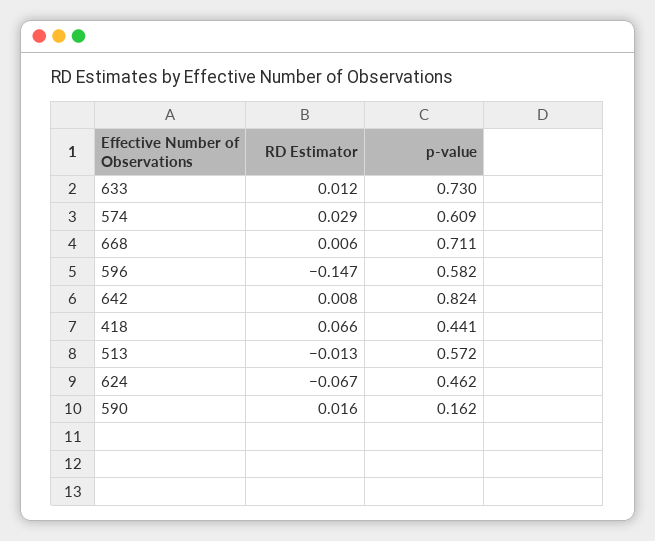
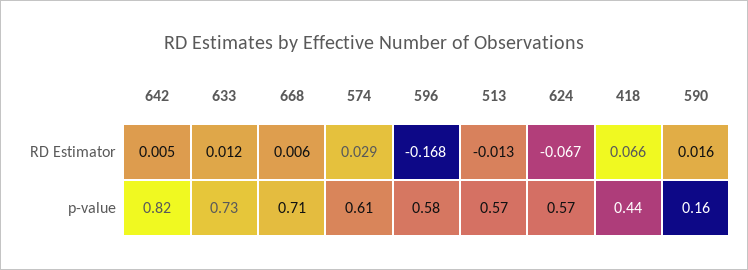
  {
    "RD Estimator": {
      "633": 0.012,
      "574": 0.029,
      "668": 0.006,
-     "596": -0.147,
+     "596": -0.168,
-     "642": 0.008,
+     "642": 0.005,
      "418": 0.066,
      "513": -0.013,
      "624": -0.067,
      "590": 0.016
    },
    "p-value": {
      "633": 0.73,
      "574": 0.609,
      "668": 0.711,
      "596": 0.582,
      "642": 0.824,
      "418": 0.441,
      "513": 0.572,
-     "624": 0.462,
+     "624": 0.57,
      "590": 0.162
    }
  }

